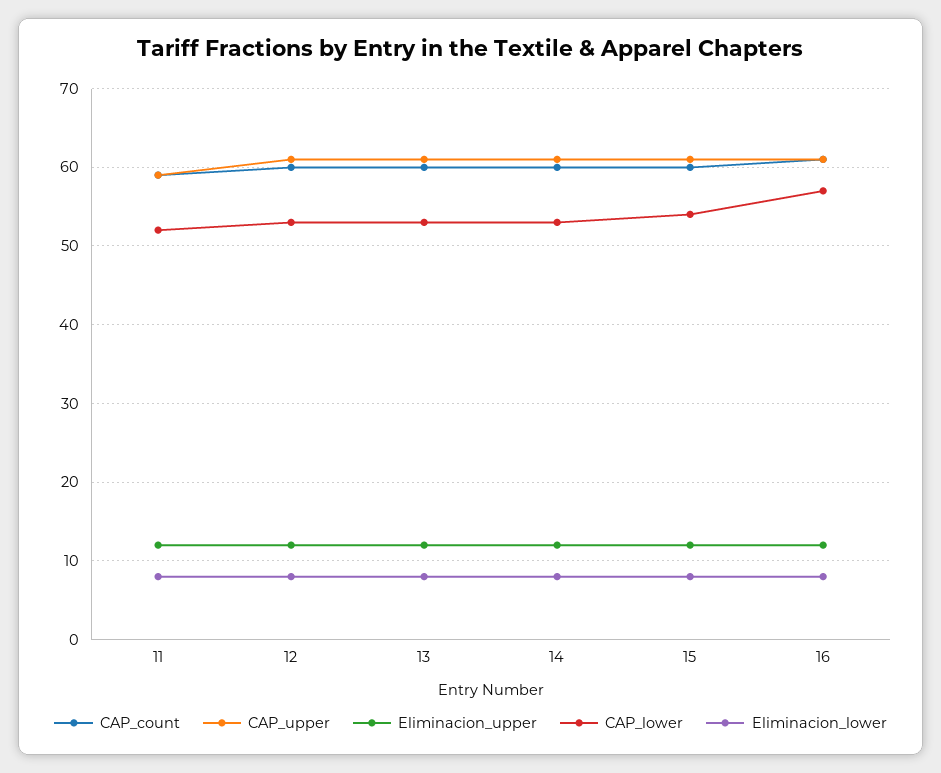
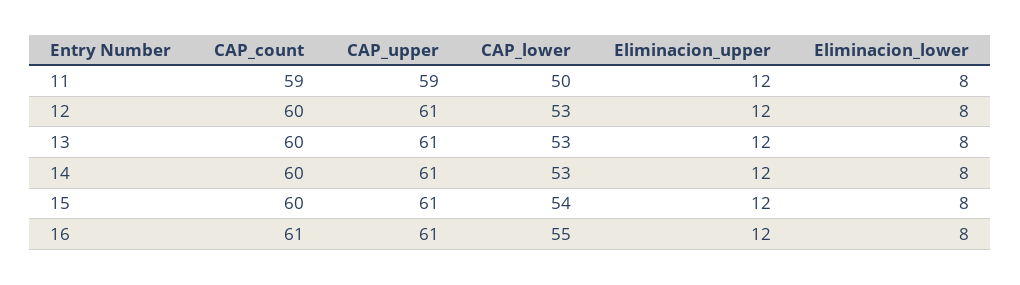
  {
    "CAP_count": {
      "11": 59,
      "12": 60,
      "13": 60,
      "14": 60,
      "15": 60,
      "16": 61
    },
    "CAP_upper": {
      "11": 59,
      "12": 61,
      "13": 61,
      "14": 61,
      "15": 61,
      "16": 61
    },
    "Eliminacion_upper": {
      "11": 12,
      "12": 12,
      "13": 12,
      "14": 12,
      "15": 12,
      "16": 12
    },
    "CAP_lower": {
-     "11": 52,
+     "11": 50,
      "12": 53,
      "13": 53,
      "14": 53,
      "15": 54,
-     "16": 57
+     "16": 55
    },
    "Eliminacion_lower": {
      "11": 8,
      "12": 8,
      "13": 8,
      "14": 8,
      "15": 8,
      "16": 8
    }
  }

